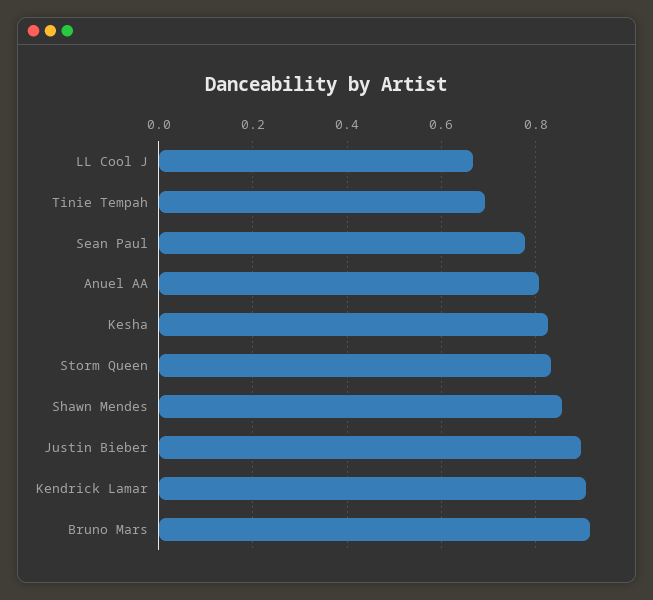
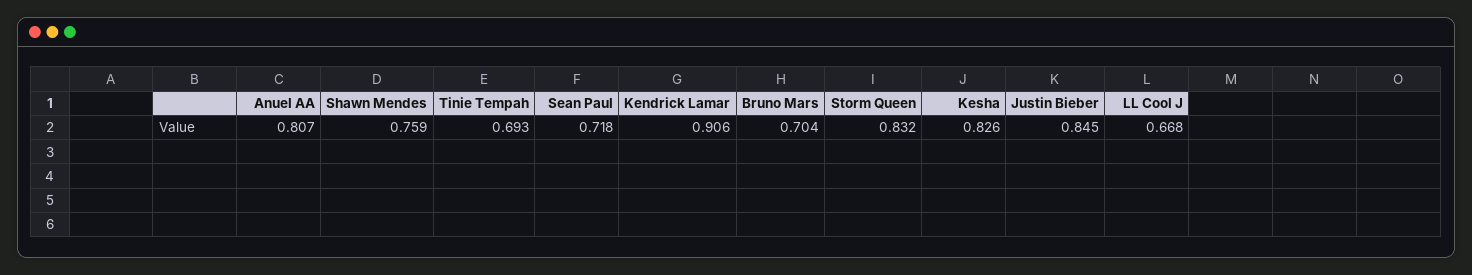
  {
    "LL Cool J": 0.668,
    "Tinie Tempah": 0.693,
-   "Sean Paul": 0.78,
+   "Sean Paul": 0.718,
    "Anuel AA": 0.807,
    "Kesha": 0.826,
    "Storm Queen": 0.832,
-   "Shawn Mendes": 0.86,
+   "Shawn Mendes": 0.759,
-   "Justin Bieber": 0.9,
+   "Justin Bieber": 0.845,
    "Kendrick Lamar": 0.906,
-   "Bruno Mars": 0.92
+   "Bruno Mars": 0.704
  }

